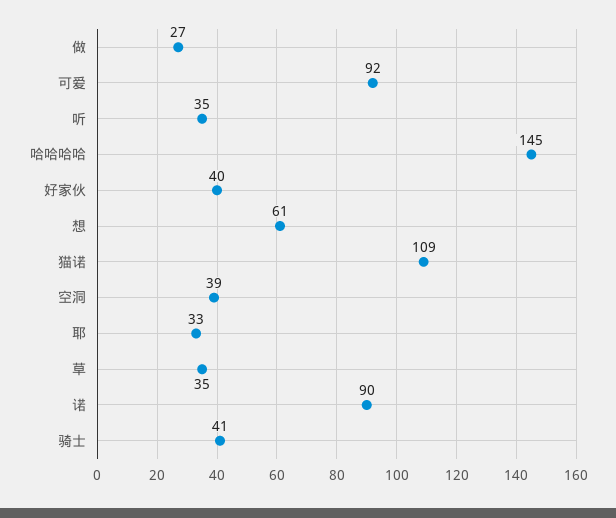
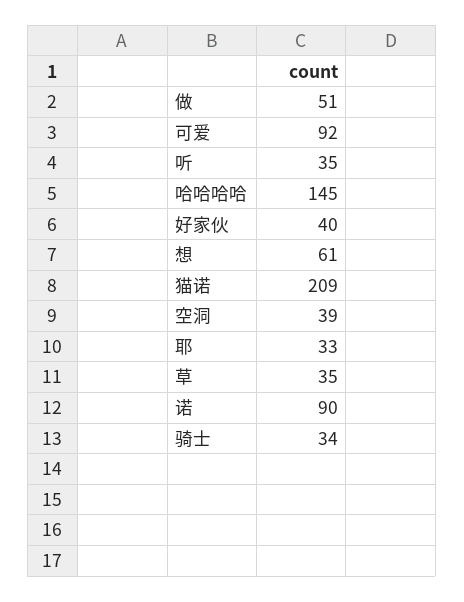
  {
-   "做": 27,
+   "做": 51,
    "可爱": 92,
    "听": 35,
    "哈哈哈哈": 145,
    "好家伙": 40,
    "想": 61,
-   "猫诺": 109,
+   "猫诺": 209,
    "空洞": 39,
    "耶": 33,
    "草": 35,
    "诺": 90,
-   "骑士": 41
+   "骑士": 34
  }

